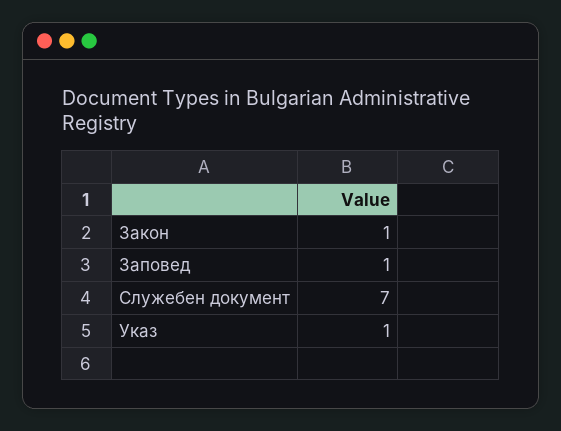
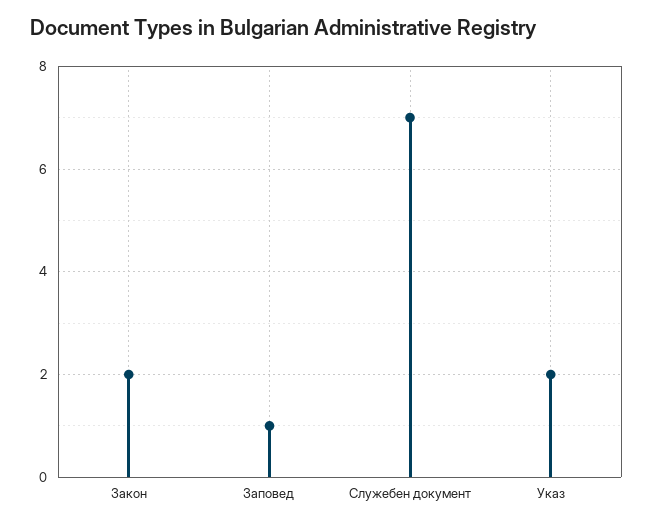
  {
-   "Закон": 1,
+   "Закон": 2,
    "Заповед": 1,
    "Служебен документ": 7,
-   "Указ": 1
+   "Указ": 2
  }

